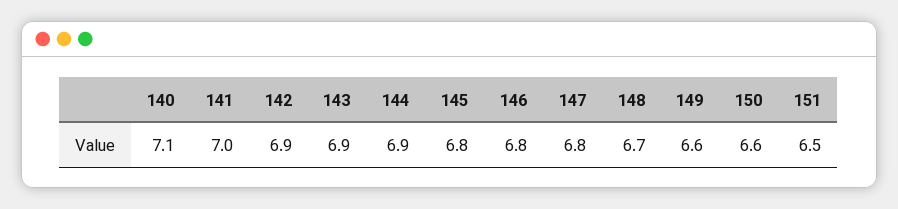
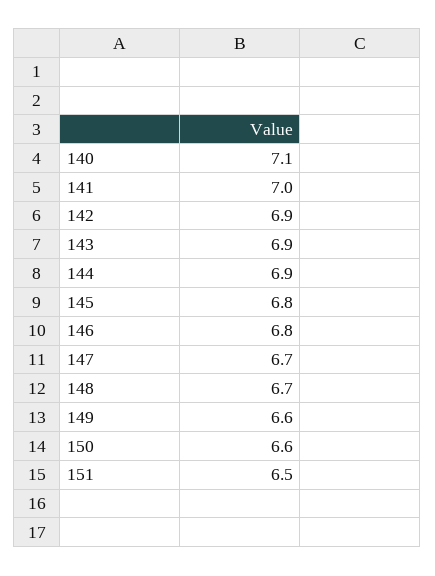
  {
    "140": 7.1,
    "141": 7,
    "142": 6.9,
    "143": 6.9,
    "144": 6.9,
    "145": 6.8,
    "146": 6.8,
-   "147": 6.8,
+   "147": 6.7,
    "148": 6.7,
    "149": 6.6,
    "150": 6.6,
    "151": 6.5
  }

